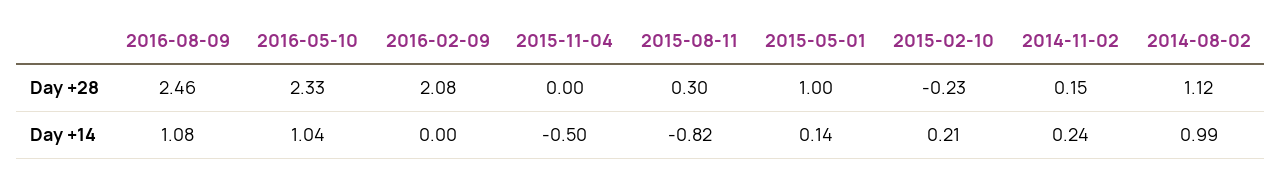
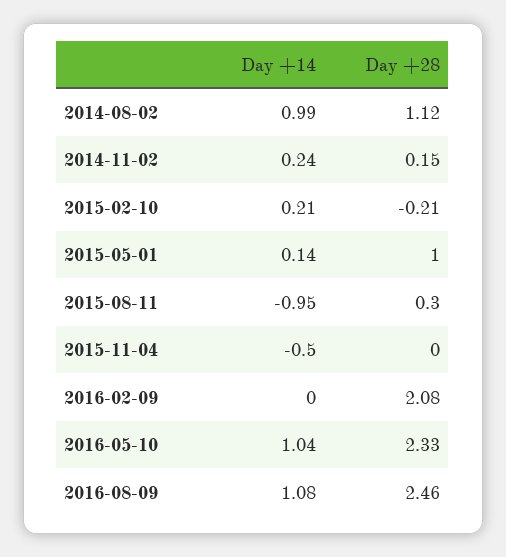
  {
    "2016-08-09": {
      "Day +28": 2.46,
      "Day +14": 1.08
    },
    "2016-05-10": {
      "Day +28": 2.33,
      "Day +14": 1.04
    },
    "2016-02-09": {
      "Day +28": 2.08,
      "Day +14": 0
    },
    "2015-11-04": {
      "Day +28": 0,
      "Day +14": -0.5
    },
    "2015-08-11": {
      "Day +28": 0.3,
-     "Day +14": -0.82
+     "Day +14": -0.95
    },
    "2015-05-01": {
      "Day +28": 1,
      "Day +14": 0.14
    },
    "2015-02-10": {
-     "Day +28": -0.23,
+     "Day +28": -0.21,
      "Day +14": 0.21
    },
    "2014-11-02": {
      "Day +28": 0.15,
      "Day +14": 0.24
    },
    "2014-08-02": {
      "Day +28": 1.12,
      "Day +14": 0.99
    }
  }

